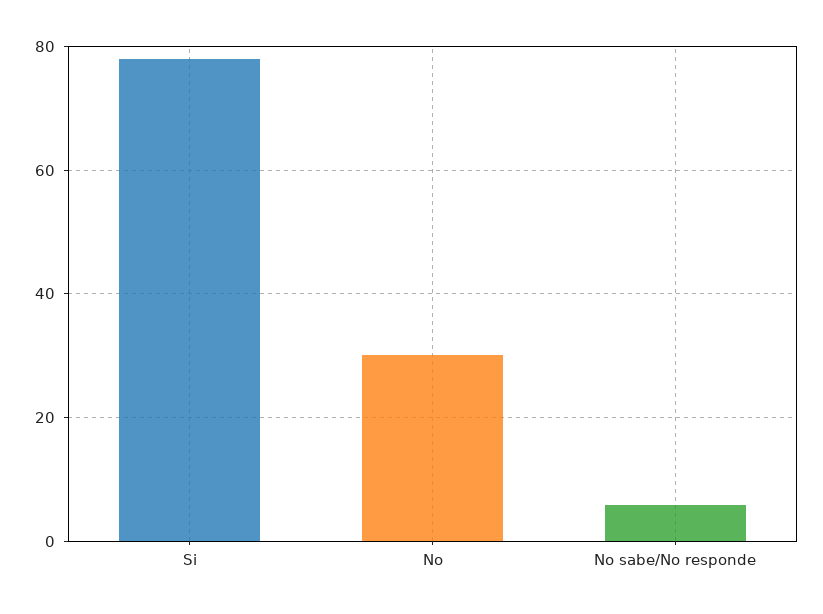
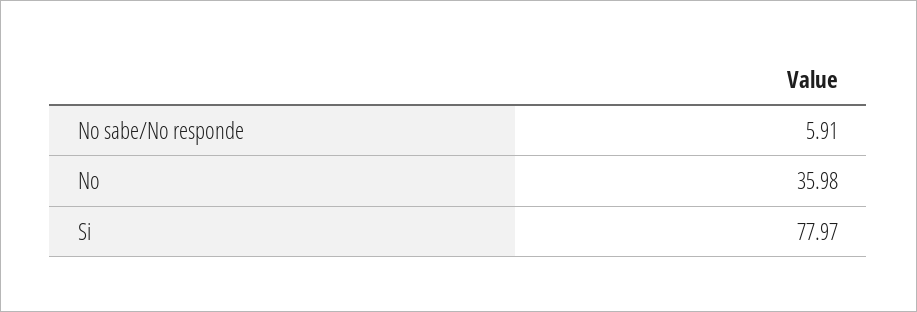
  {
    "Si": 77.97,
-   "No": 30,
+   "No": 35.98,
    "No sabe/No responde": 5.91
  }

